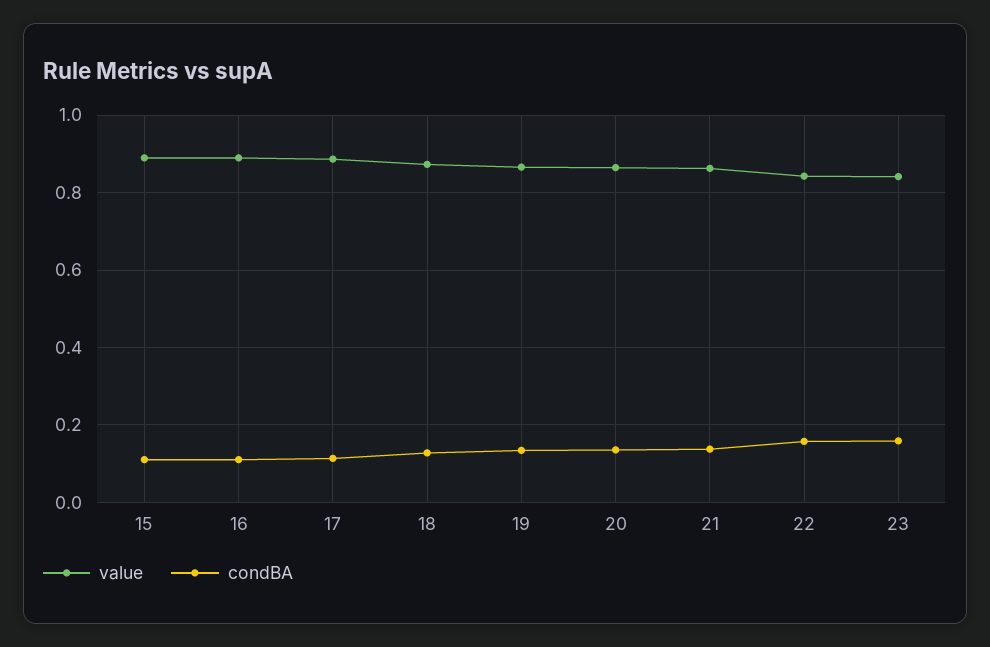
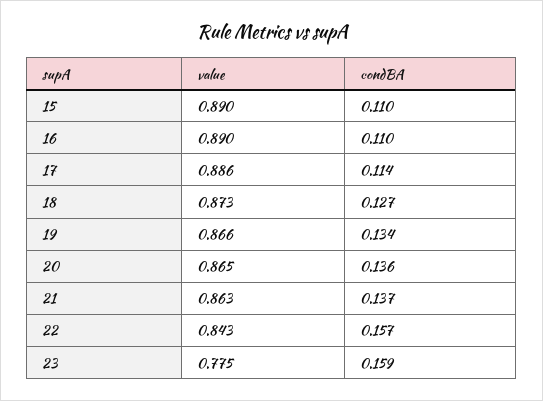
  {
    "value": {
      "15": 0.89,
      "16": 0.89,
      "17": 0.886,
      "18": 0.873,
      "19": 0.866,
      "20": 0.865,
      "21": 0.863,
      "22": 0.843,
-     "23": 0.84
+     "23": 0.775
    },
    "condBA": {
      "15": 0.11,
      "16": 0.11,
      "17": 0.114,
      "18": 0.127,
      "19": 0.134,
      "20": 0.136,
      "21": 0.137,
      "22": 0.157,
      "23": 0.159
    }
  }

